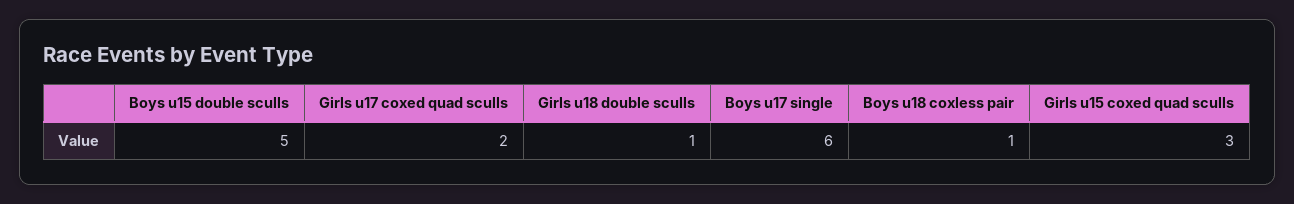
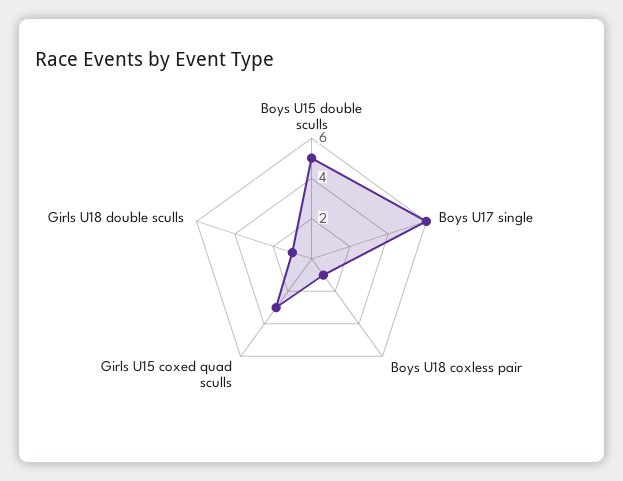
  {
    "Boys u15 double sculls": 5,
-   "Girls u17 coxed quad sculls": 2,
    "Girls u18 double sculls": 1,
    "Boys u17 single": 6,
    "Boys u18 coxless pair": 1,
    "Girls u15 coxed quad sculls": 3
  }

